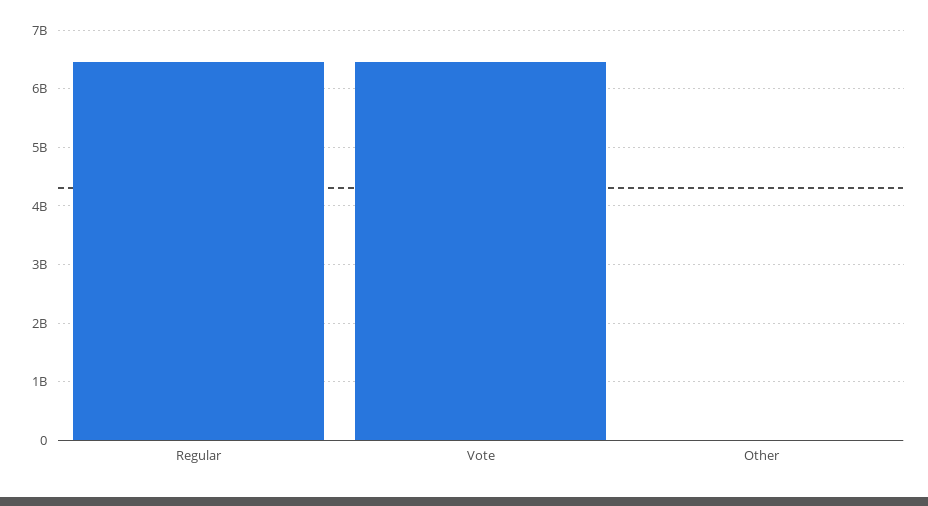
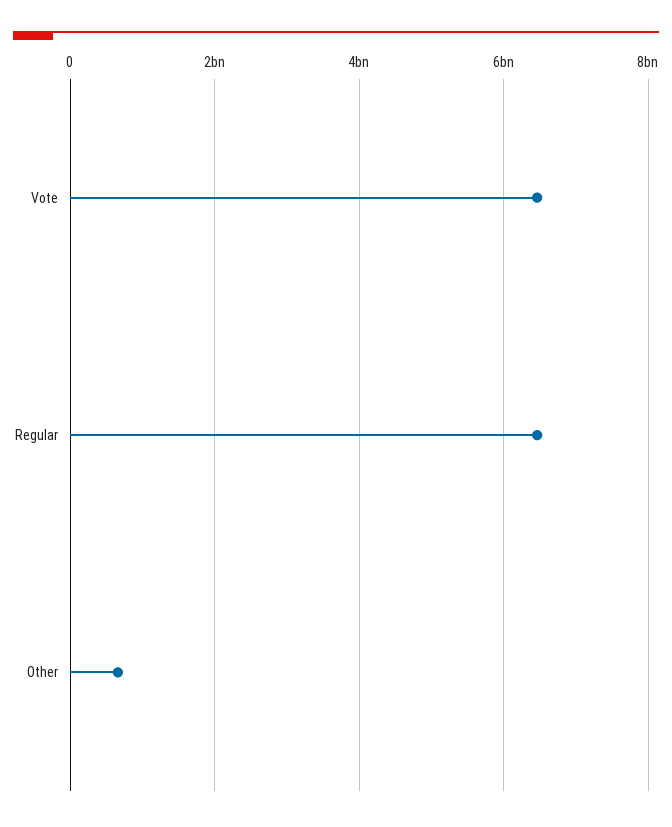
  {
    "Regular": 6400000000,
    "Vote": 6400000000,
-   "Other": 0
+   "Other": 600000000
  }

